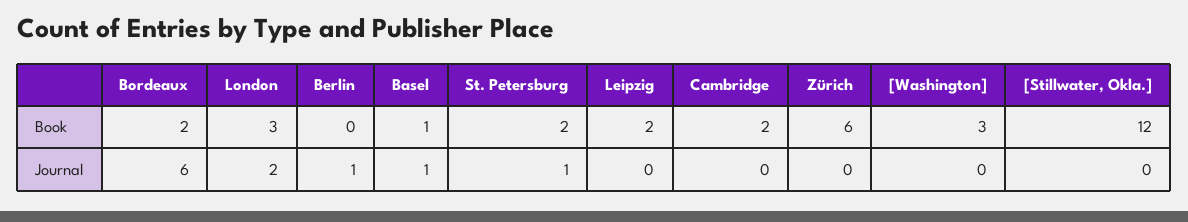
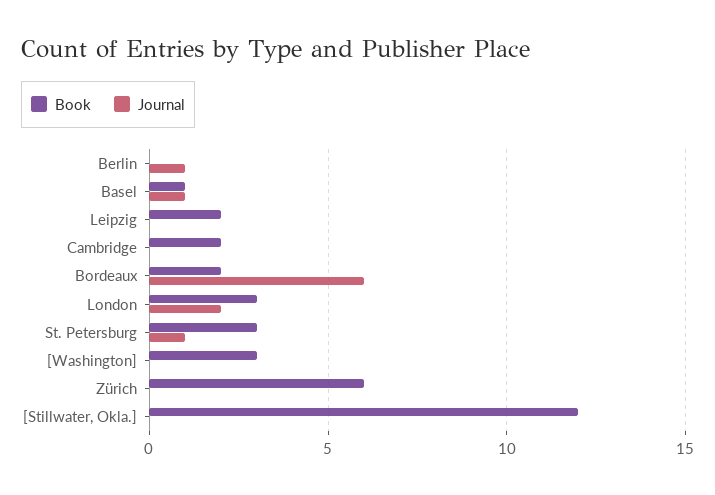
  {
    "Book": {
      "Bordeaux": 2,
      "London": 3,
      "Berlin": 0,
      "Basel": 1,
-     "St. Petersburg": 2,
+     "St. Petersburg": 3,
      "Leipzig": 2,
      "Cambridge": 2,
      "Zürich": 6,
      "[Washington]": 3,
      "[Stillwater, Okla.]": 12
    },
    "Journal": {
      "Bordeaux": 6,
      "London": 2,
      "Berlin": 1,
      "Basel": 1,
      "St. Petersburg": 1,
      "Leipzig": 0,
      "Cambridge": 0,
      "Zürich": 0,
      "[Washington]": 0,
      "[Stillwater, Okla.]": 0
    }
  }

